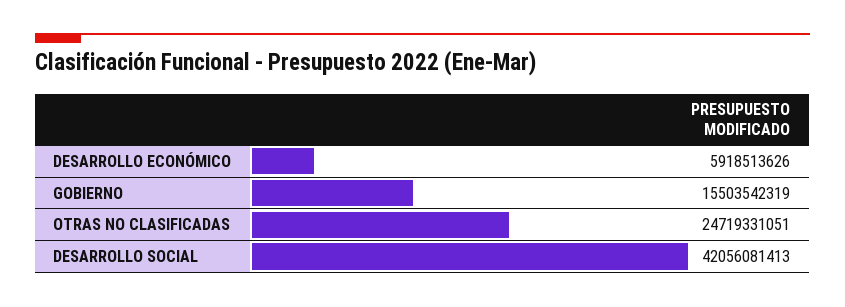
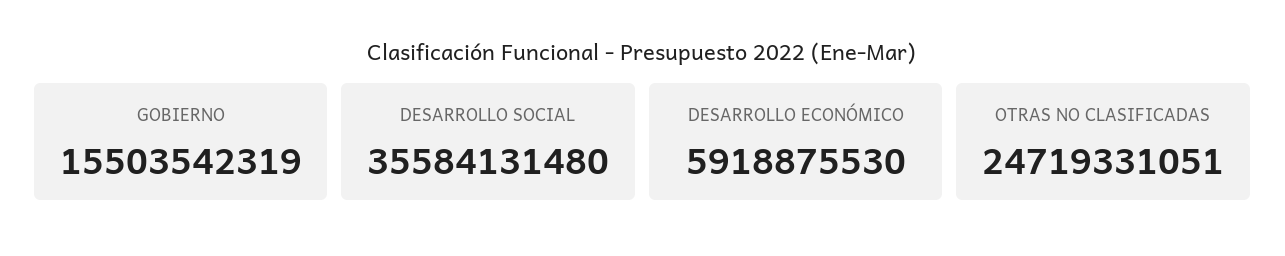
  {
-   "DESARROLLO ECONÓMICO": 5918513626,
+   "DESARROLLO ECONÓMICO": 5918875530,
    "GOBIERNO": 15503542319,
    "OTRAS NO CLASIFICADAS": 24719331051,
-   "DESARROLLO SOCIAL": 42056081413
+   "DESARROLLO SOCIAL": 35584131480
  }

